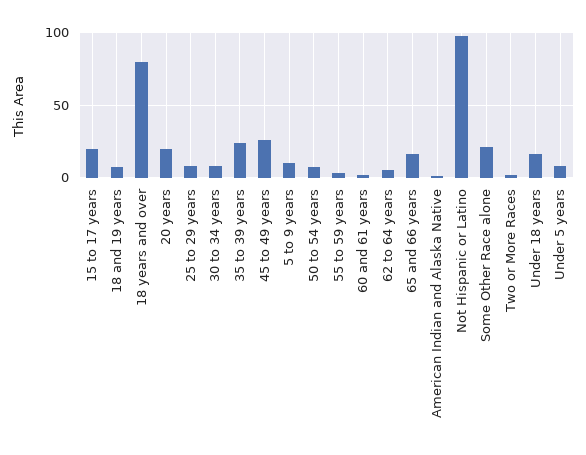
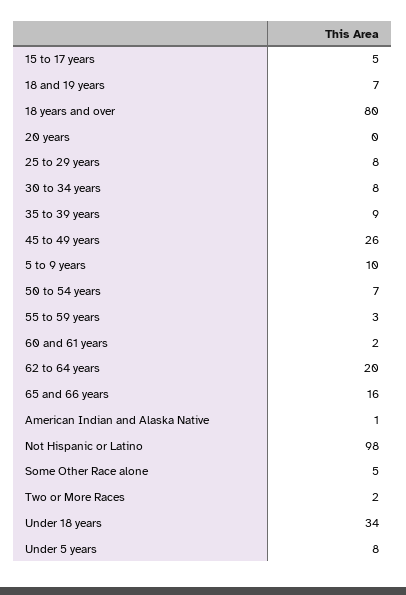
  {
-   "15 to 17 years": 20,
+   "15 to 17 years": 5,
    "18 and 19 years": 7,
    "18 years and over": 80,
-   "20 years": 20,
+   "20 years": 0,
    "25 to 29 years": 8,
    "30 to 34 years": 8,
-   "35 to 39 years": 25,
+   "35 to 39 years": 9,
    "45 to 49 years": 26,
    "5 to 9 years": 10,
    "50 to 54 years": 7,
    "55 to 59 years": 3,
    "60 and 61 years": 2,
-   "62 to 64 years": 5,
+   "62 to 64 years": 20,
    "65 and 66 years": 16,
    "American Indian and Alaska Native": 1,
    "Not Hispanic or Latino": 98,
-   "Some Other Race alone": 20,
+   "Some Other Race alone": 5,
    "Two or More Races": 2,
-   "Under 18 years": 15,
+   "Under 18 years": 34,
    "Under 5 years": 8
  }

